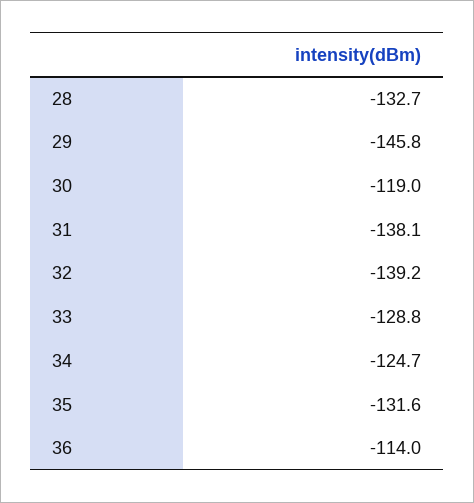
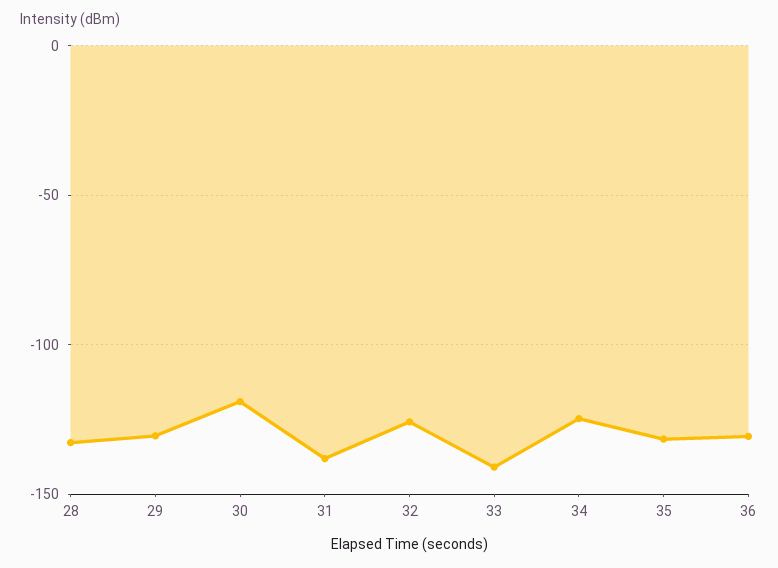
  {
    "28": -132.7,
-   "29": -145.8,
+   "29": -130,
    "30": -119,
    "31": -138.1,
-   "32": -139.2,
+   "32": -125,
-   "33": -128.8,
+   "33": -140,
    "34": -124.7,
    "35": -131.6,
-   "36": -114
+   "36": -130
  }

